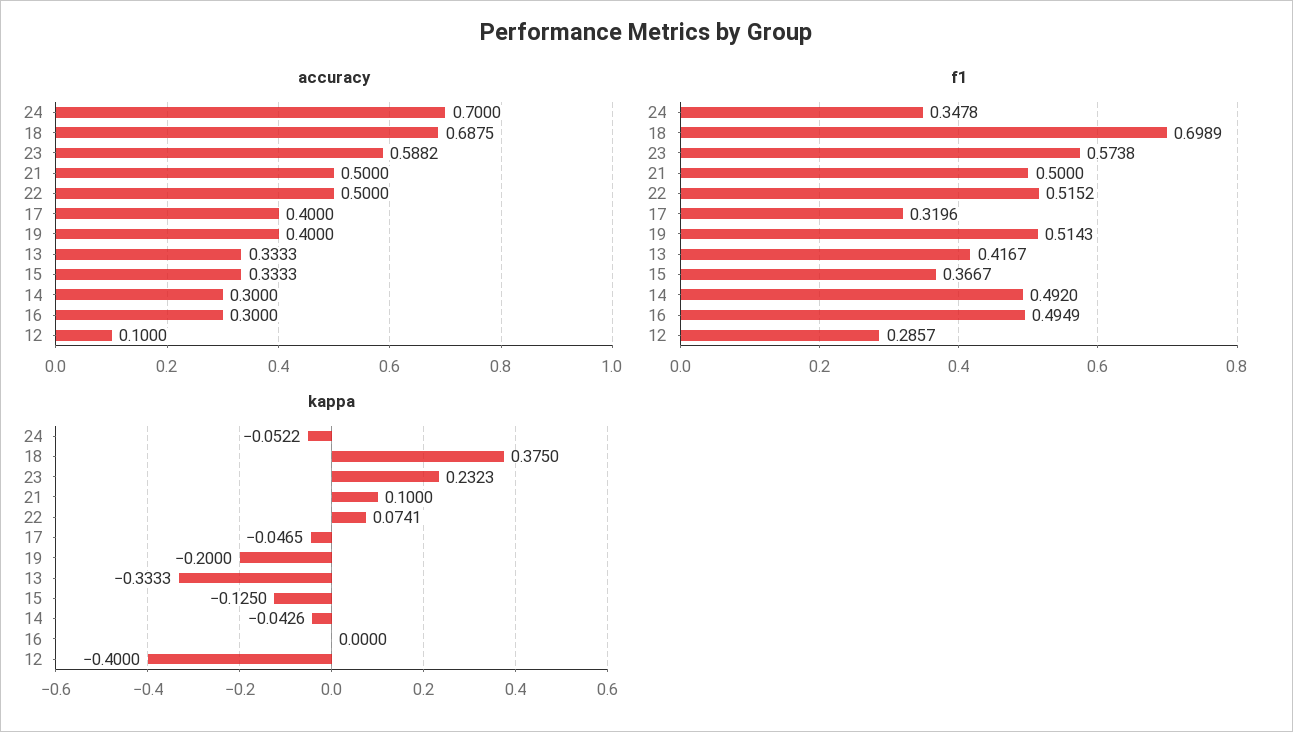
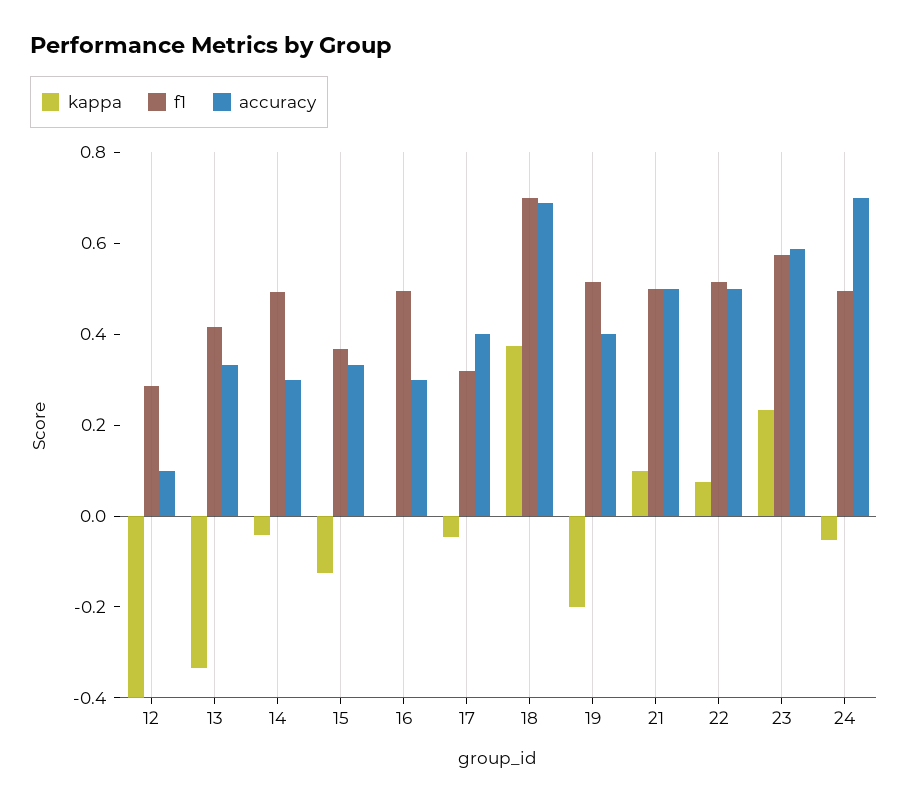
  {
    "accuracy": {
      "24": 0.7,
      "18": 0.6875,
      "23": 0.5882,
      "21": 0.5,
      "22": 0.5,
      "17": 0.4,
      "19": 0.4,
      "13": 0.3333,
      "15": 0.3333,
      "14": 0.3,
      "16": 0.3,
      "12": 0.1
    },
    "f1": {
-     "24": 0.3478,
+     "24": 0.5,
      "18": 0.6989,
      "23": 0.5738,
      "21": 0.5,
      "22": 0.5152,
      "17": 0.3196,
      "19": 0.5143,
      "13": 0.4167,
      "15": 0.3667,
      "14": 0.492,
      "16": 0.4949,
      "12": 0.2857
    },
    "kappa": {
      "24": -0.0522,
      "18": 0.375,
      "23": 0.2323,
      "21": 0.1,
      "22": 0.0741,
      "17": -0.0465,
      "19": -0.2,
      "13": -0.3333,
      "15": -0.125,
      "14": -0.0426,
      "16": 0,
      "12": -0.4
    }
  }

